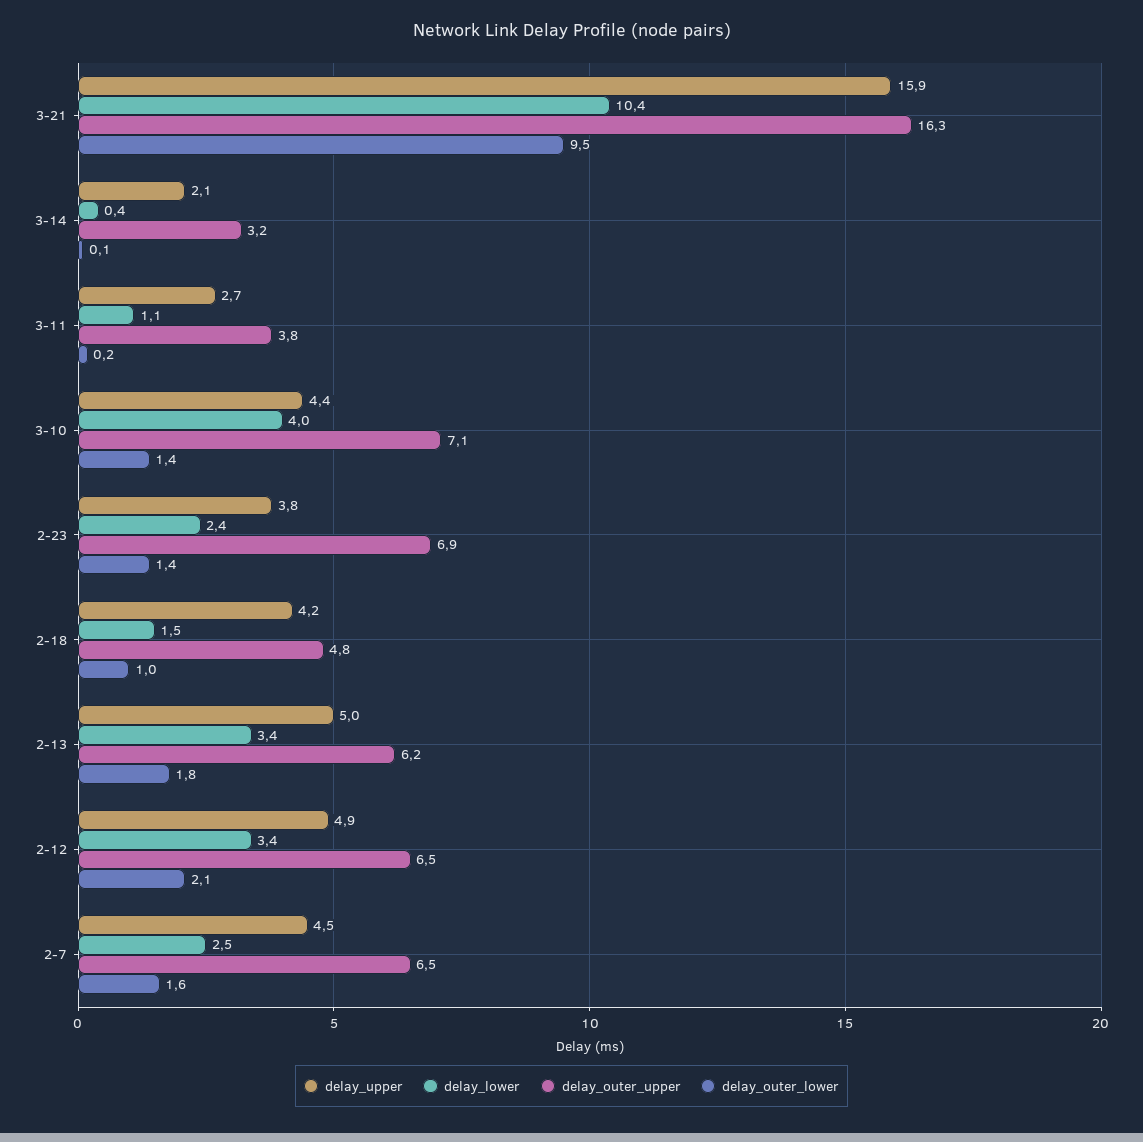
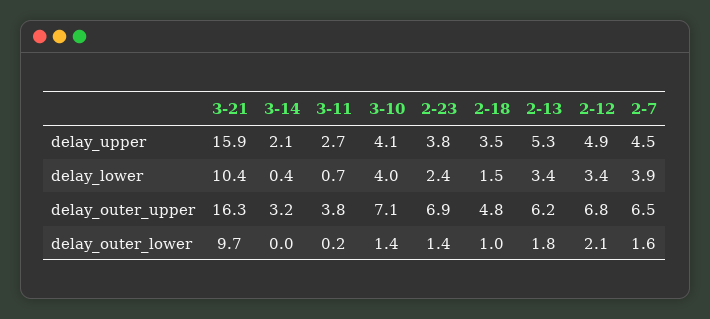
  {
    "delay_upper": {
      "3-21": 15.9,
      "3-14": 2.1,
      "3-11": 2.7,
-     "3-10": 4.4,
+     "3-10": 4.1,
      "2-23": 3.8,
-     "2-18": 4.2,
+     "2-18": 3.5,
-     "2-13": 5,
+     "2-13": 5.3,
      "2-12": 4.9,
      "2-7": 4.5
    },
    "delay_lower": {
      "3-21": 10.4,
      "3-14": 0.4,
-     "3-11": 1.1,
+     "3-11": 0.7,
      "3-10": 4,
      "2-23": 2.4,
      "2-18": 1.5,
      "2-13": 3.4,
      "2-12": 3.4,
-     "2-7": 2.5
+     "2-7": 3.9
    },
    "delay_outer_upper": {
      "3-21": 16.3,
      "3-14": 3.2,
      "3-11": 3.8,
      "3-10": 7.1,
      "2-23": 6.9,
      "2-18": 4.8,
      "2-13": 6.2,
-     "2-12": 6.5,
+     "2-12": 6.8,
      "2-7": 6.5
    },
    "delay_outer_lower": {
-     "3-21": 9.5,
+     "3-21": 9.7,
-     "3-14": 0.1,
+     "3-14": 0,
      "3-11": 0.2,
      "3-10": 1.4,
      "2-23": 1.4,
      "2-18": 1,
      "2-13": 1.8,
      "2-12": 2.1,
      "2-7": 1.6
    }
  }

